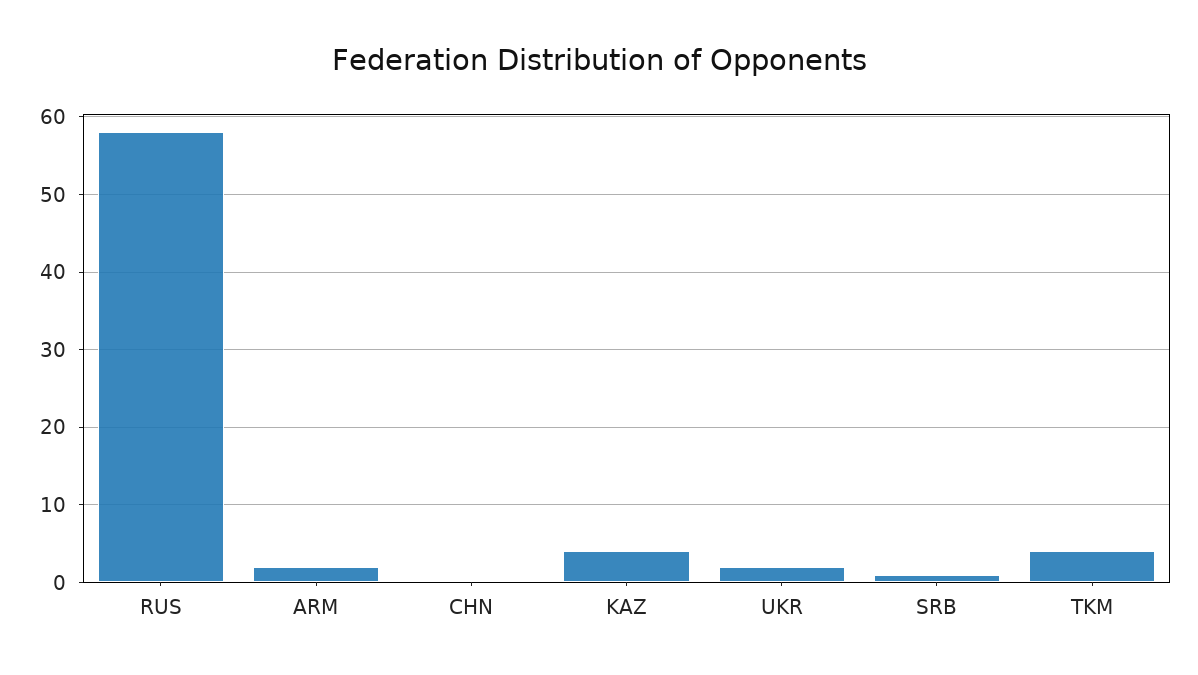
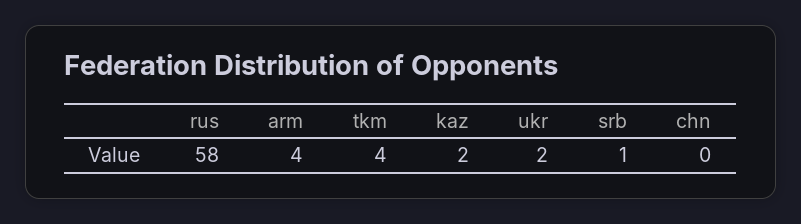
  {
    "RUS": 58,
-   "ARM": 2,
+   "ARM": 4,
    "CHN": 0,
-   "KAZ": 4,
+   "KAZ": 2,
    "UKR": 2,
    "SRB": 1,
    "TKM": 4
  }

